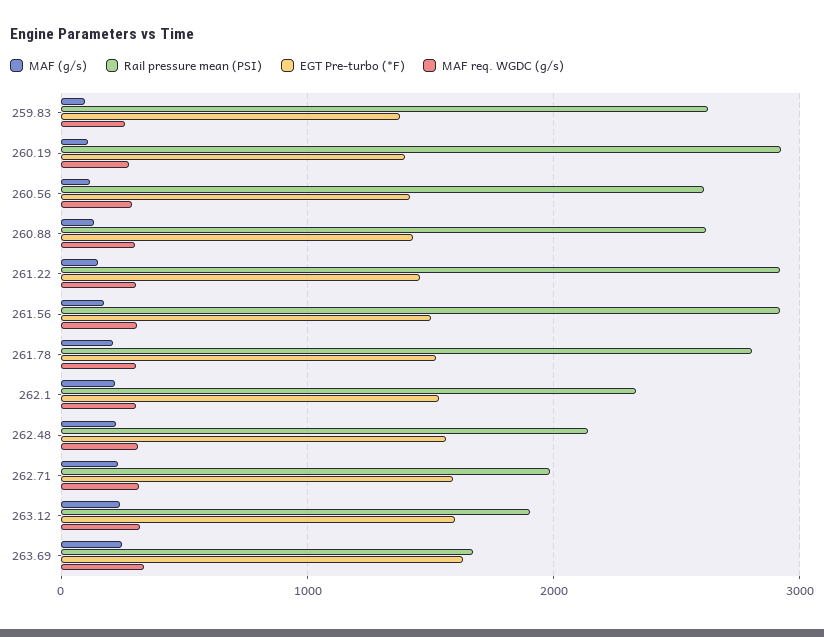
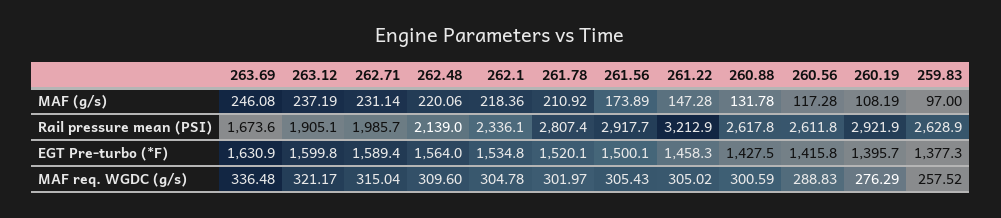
  {
    "MAF (g/s)": {
      "259.83": 97,
      "260.19": 108.19,
      "260.56": 117.28,
      "260.88": 131.78,
      "261.22": 147.28,
      "261.56": 173.89,
      "261.78": 210.92,
      "262.1": 218.36,
      "262.48": 220.06,
      "262.71": 231.14,
      "263.12": 237.19,
      "263.69": 246.08
    },
    "Rail pressure mean (PSI)": {
      "259.83": 2628.9,
      "260.19": 2921.9,
      "260.56": 2611.8,
      "260.88": 2617.8,
-     "261.22": 2900,
+     "261.22": 3212.9,
      "261.56": 2917.7,
      "261.78": 2807.4,
      "262.1": 2336.1,
      "262.48": 2139,
      "262.71": 1985.7,
      "263.12": 1905.1,
      "263.69": 1673.6
    },
    "EGT Pre-turbo (*F)": {
      "259.83": 1377.3,
      "260.19": 1395.7,
      "260.56": 1415.8,
      "260.88": 1427.5,
      "261.22": 1458.3,
      "261.56": 1500.1,
      "261.78": 1520.1,
      "262.1": 1534.8,
      "262.48": 1564,
      "262.71": 1589.4,
      "263.12": 1599.8,
      "263.69": 1630.9
    },
    "MAF req. WGDC (g/s)": {
      "259.83": 257.52,
      "260.19": 276.29,
      "260.56": 288.83,
      "260.88": 300.59,
      "261.22": 305.02,
      "261.56": 305.43,
      "261.78": 301.97,
      "262.1": 304.78,
      "262.48": 309.6,
      "262.71": 315.04,
      "263.12": 321.17,
      "263.69": 336.48
    }
  }

